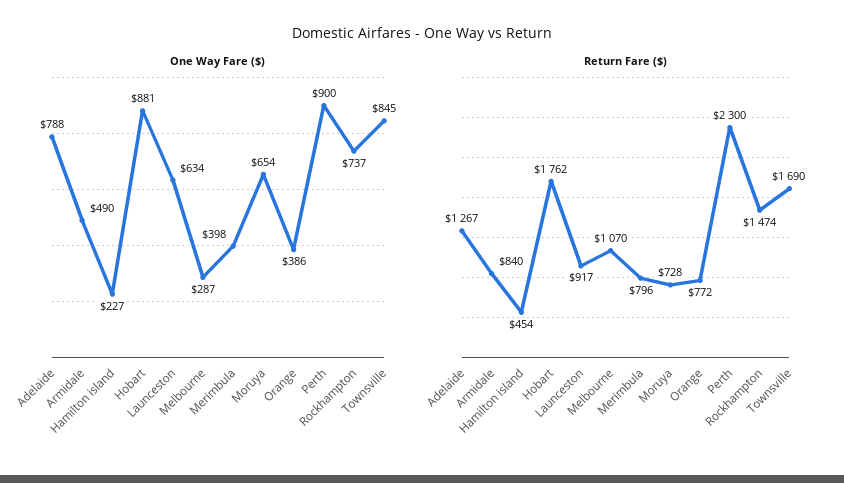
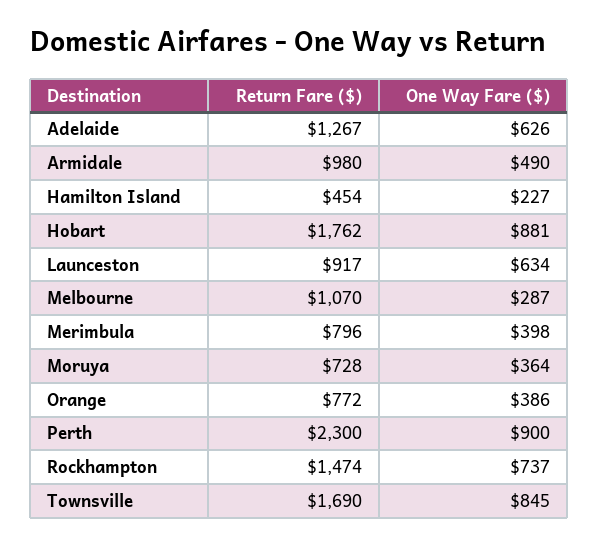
  {
    "One Way Fare ($)": {
-     "Adelaide": 788,
+     "Adelaide": 626,
      "Armidale": 490,
      "Hamilton island": 227,
      "Hobart": 881,
      "Launceston": 634,
      "Melbourne": 287,
      "Merimbula": 398,
-     "Moruya": 654,
+     "Moruya": 364,
      "Orange": 386,
      "Perth": 900,
      "Rockhampton": 737,
      "Townsville": 845
    },
    "Return Fare ($)": {
      "Adelaide": 1267,
-     "Armidale": 840,
+     "Armidale": 980,
      "Hamilton island": 454,
      "Hobart": 1762,
      "Launceston": 917,
      "Melbourne": 1070,
      "Merimbula": 796,
      "Moruya": 728,
      "Orange": 772,
      "Perth": 2300,
      "Rockhampton": 1474,
      "Townsville": 1690
    }
  }

